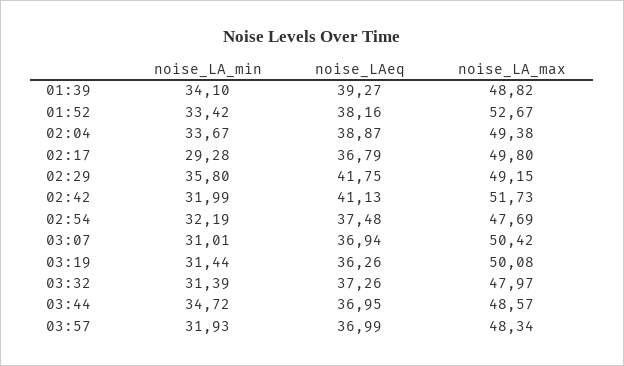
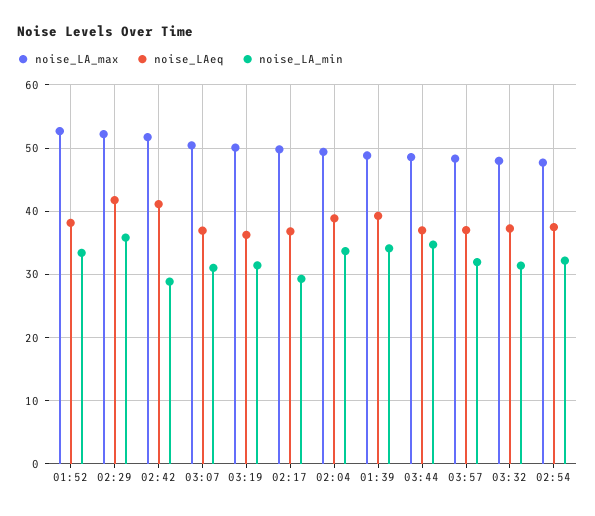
  {
    "noise_LA_min": {
      "01:39": 34.1,
      "01:52": 33.42,
      "02:04": 33.67,
      "02:17": 29.28,
      "02:29": 35.8,
-     "02:42": 31.99,
+     "02:42": 29,
      "02:54": 32.19,
      "03:07": 31.01,
      "03:19": 31.44,
      "03:32": 31.39,
      "03:44": 34.72,
      "03:57": 31.93
    },
    "noise_LAeq": {
      "01:39": 39.27,
      "01:52": 38.16,
      "02:04": 38.87,
      "02:17": 36.79,
      "02:29": 41.75,
      "02:42": 41.13,
      "02:54": 37.48,
      "03:07": 36.94,
      "03:19": 36.26,
      "03:32": 37.26,
      "03:44": 36.95,
      "03:57": 36.99
    },
    "noise_LA_max": {
      "01:39": 48.82,
      "01:52": 52.67,
      "02:04": 49.38,
      "02:17": 49.8,
-     "02:29": 49.15,
+     "02:29": 52,
      "02:42": 51.73,
      "02:54": 47.69,
      "03:07": 50.42,
      "03:19": 50.08,
      "03:32": 47.97,
      "03:44": 48.57,
      "03:57": 48.34
    }
  }

